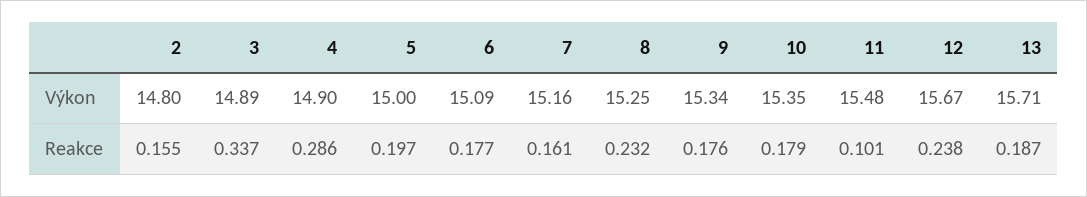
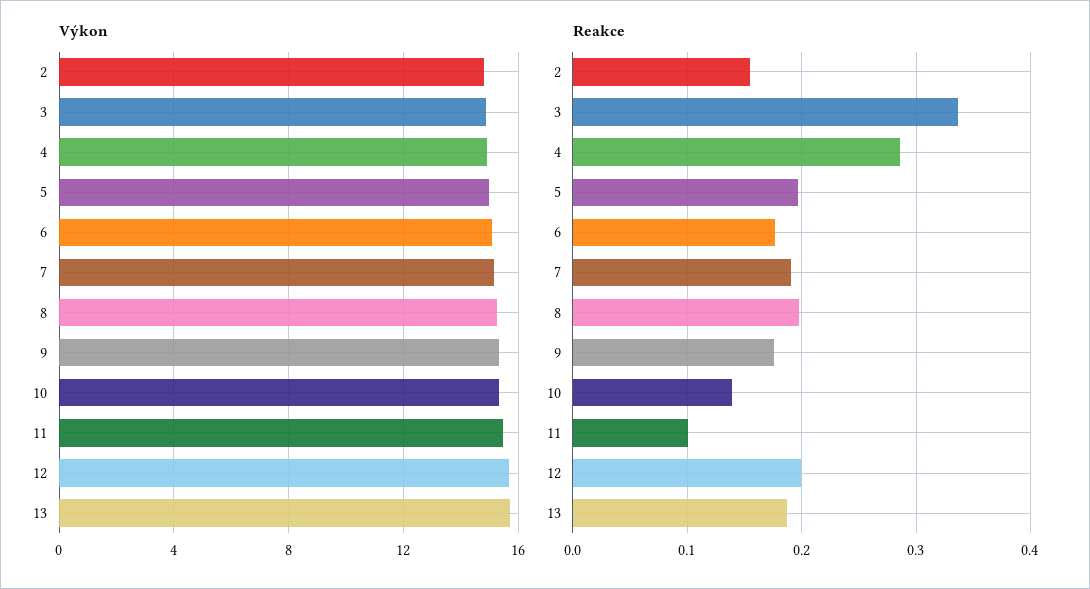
  {
    "Výkon": {
      "2": 14.8,
      "3": 14.89,
      "4": 14.9,
      "5": 15,
      "6": 15.09,
      "7": 15.16,
      "8": 15.25,
      "9": 15.34,
      "10": 15.35,
      "11": 15.48,
      "12": 15.67,
      "13": 15.71
    },
    "Reakce": {
      "2": 0.155,
      "3": 0.337,
      "4": 0.286,
      "5": 0.197,
      "6": 0.177,
-     "7": 0.161,
+     "7": 0.19,
-     "8": 0.232,
+     "8": 0.2,
      "9": 0.176,
-     "10": 0.179,
+     "10": 0.14,
      "11": 0.101,
-     "12": 0.238,
+     "12": 0.2,
      "13": 0.187
    }
  }

